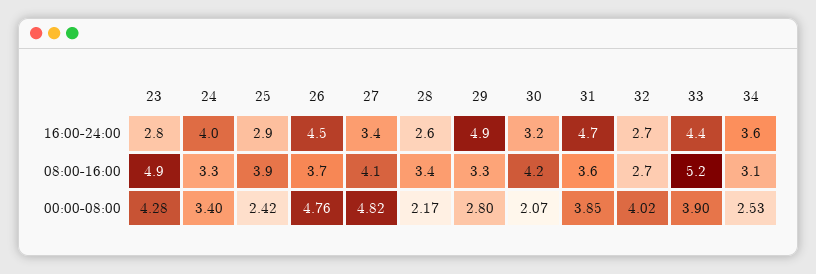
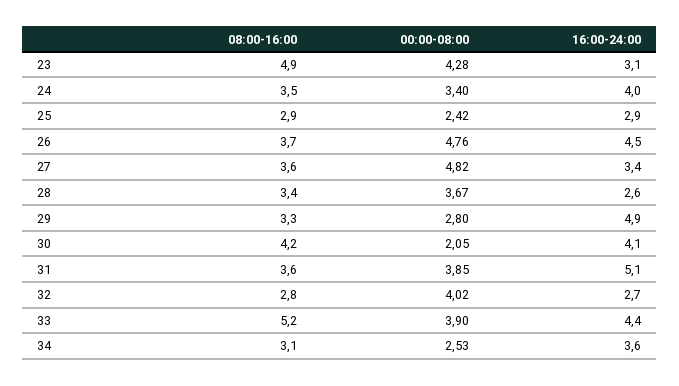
  {
    "23": {
-     "16:00-24:00": 2.8,
+     "16:00-24:00": 3.1,
      "08:00-16:00": 4.9,
      "00:00-08:00": 4.28
    },
    "24": {
      "16:00-24:00": 4,
-     "08:00-16:00": 3.3,
+     "08:00-16:00": 3.5,
      "00:00-08:00": 3.4
    },
    "25": {
      "16:00-24:00": 2.9,
-     "08:00-16:00": 3.9,
+     "08:00-16:00": 2.9,
      "00:00-08:00": 2.42
    },
    "26": {
      "16:00-24:00": 4.5,
      "08:00-16:00": 3.7,
      "00:00-08:00": 4.76
    },
    "27": {
      "16:00-24:00": 3.4,
-     "08:00-16:00": 4.1,
+     "08:00-16:00": 3.6,
      "00:00-08:00": 4.82
    },
    "28": {
      "16:00-24:00": 2.6,
      "08:00-16:00": 3.4,
-     "00:00-08:00": 2.17
+     "00:00-08:00": 3.67
    },
    "29": {
      "16:00-24:00": 4.9,
      "08:00-16:00": 3.3,
      "00:00-08:00": 2.8
    },
    "30": {
-     "16:00-24:00": 3.2,
+     "16:00-24:00": 4.1,
      "08:00-16:00": 4.2,
-     "00:00-08:00": 2.07
+     "00:00-08:00": 2.05
    },
    "31": {
-     "16:00-24:00": 4.7,
+     "16:00-24:00": 5.1,
      "08:00-16:00": 3.6,
      "00:00-08:00": 3.85
    },
    "32": {
      "16:00-24:00": 2.7,
-     "08:00-16:00": 2.7,
+     "08:00-16:00": 2.8,
      "00:00-08:00": 4.02
    },
    "33": {
      "16:00-24:00": 4.4,
      "08:00-16:00": 5.2,
      "00:00-08:00": 3.9
    },
    "34": {
      "16:00-24:00": 3.6,
      "08:00-16:00": 3.1,
      "00:00-08:00": 2.53
    }
  }

